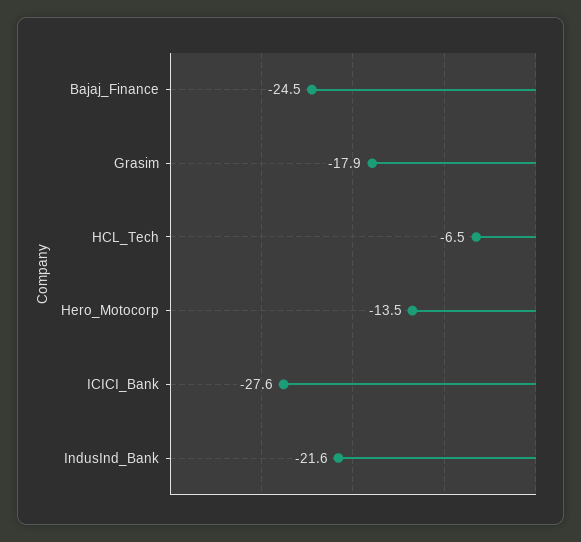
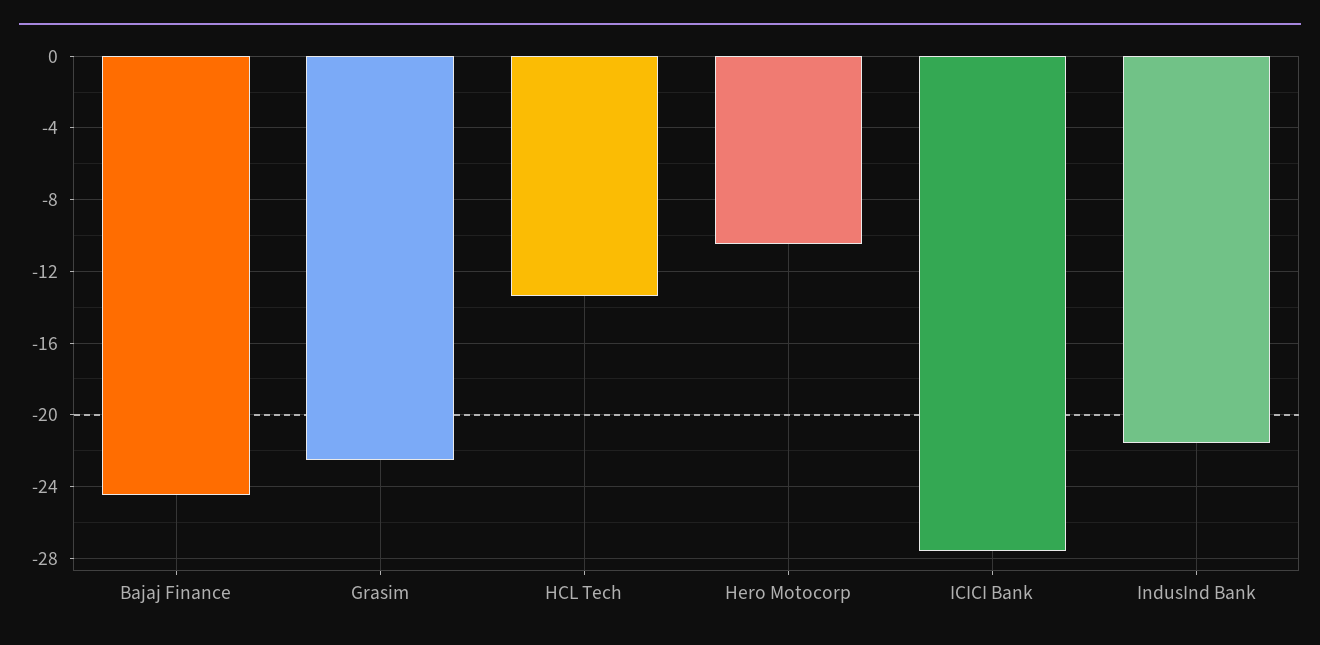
  {
    "Bajaj_Finance": -24.5,
-   "Grasim": -17.9,
+   "Grasim": -22.5,
-   "HCL_Tech": -6.5,
+   "HCL_Tech": -13.5,
-   "Hero_Motocorp": -13.5,
+   "Hero_Motocorp": -10.5,
    "ICICI_Bank": -27.6,
    "IndusInd_Bank": -21.6
  }

